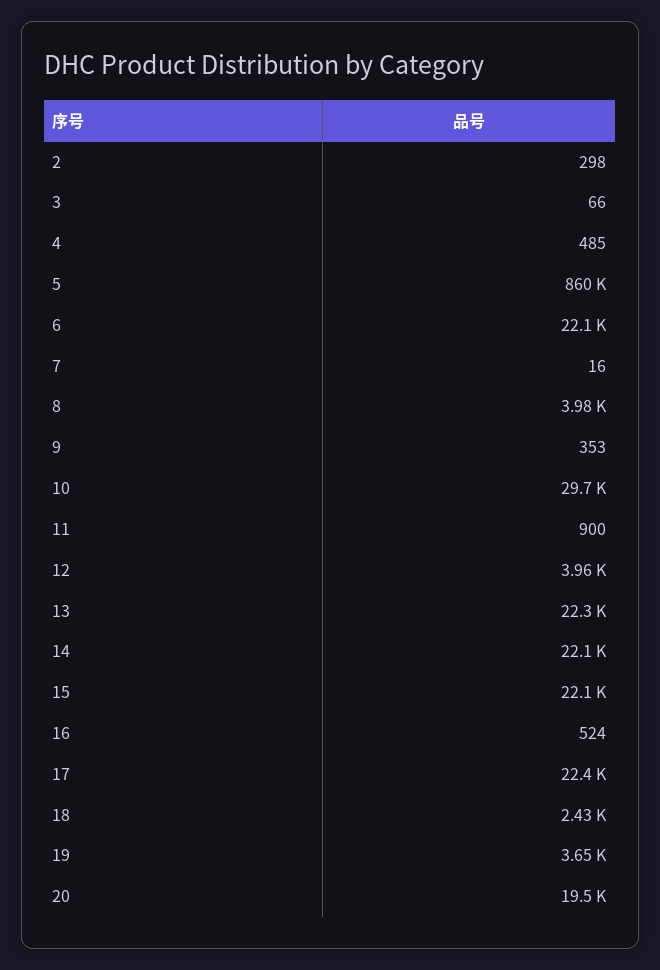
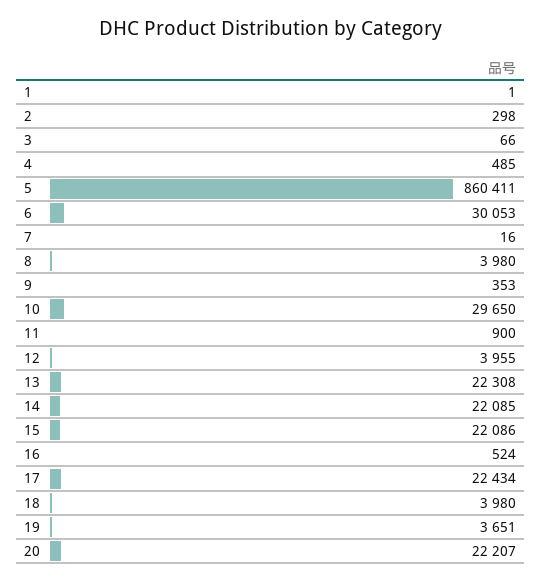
  {
    "2": 298,
    "3": 66,
    "4": 485,
    "5": 860411,
-   "6": 22100,
+   "6": 30053,
    "7": 16,
    "8": 3980,
    "9": 353,
    "10": 29650,
    "11": 900,
    "12": 3955,
    "13": 22308,
    "14": 22085,
    "15": 22086,
    "16": 524,
    "17": 22434,
-   "18": 2430,
+   "18": 3980,
    "19": 3651,
-   "20": 19500
+   "20": 22207,
+   "1": 1
  }

